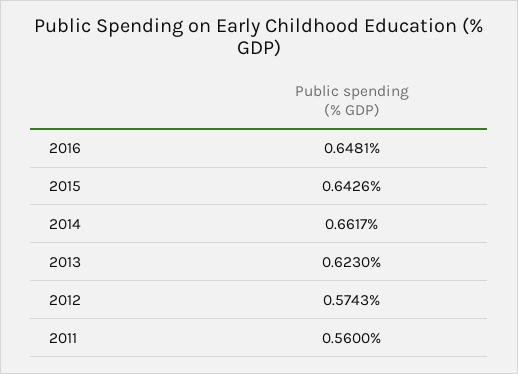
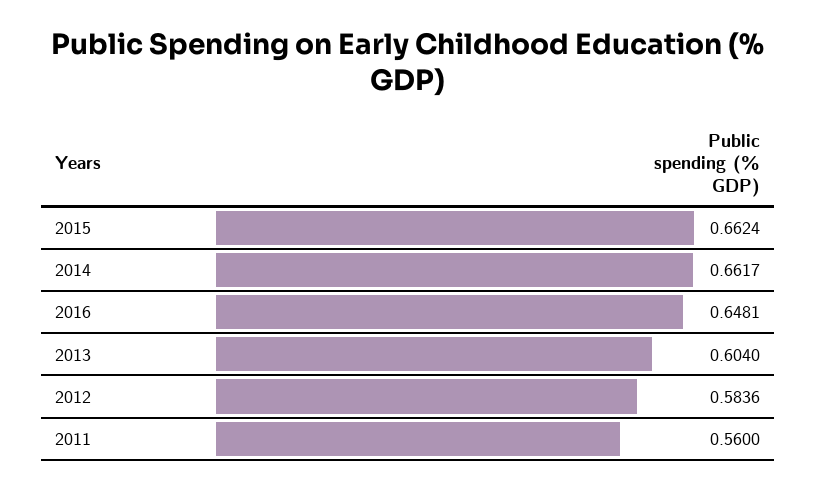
  {
    "2016": 0.6481,
-   "2015": 0.6426,
+   "2015": 0.6624,
    "2014": 0.6617,
-   "2013": 0.623,
+   "2013": 0.604,
-   "2012": 0.5743,
+   "2012": 0.5836,
    "2011": 0.56
  }

